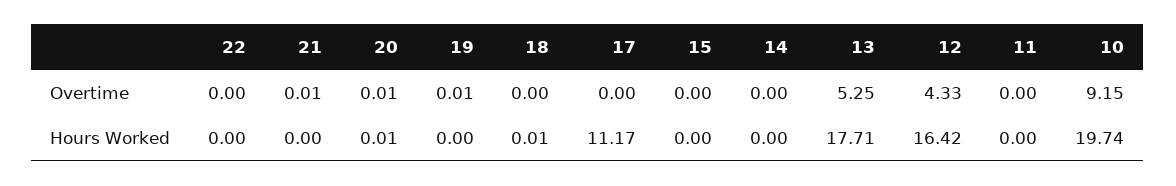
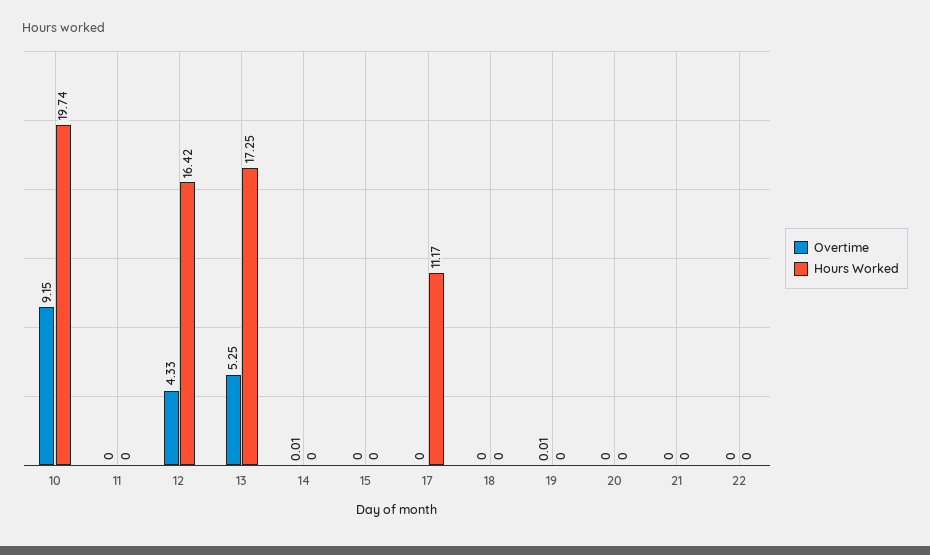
  {
    "Overtime": {
      "22": 0,
-     "21": 0.01,
+     "21": 0,
-     "20": 0.01,
+     "20": 0,
      "19": 0.01,
      "18": 0,
      "17": 0,
      "15": 0,
-     "14": 0,
+     "14": 0.01,
      "13": 5.25,
      "12": 4.33,
      "11": 0,
      "10": 9.15
    },
    "Hours Worked": {
      "22": 0,
      "21": 0,
-     "20": 0.01,
+     "20": 0,
      "19": 0,
-     "18": 0.01,
+     "18": 0,
      "17": 11.17,
      "15": 0,
      "14": 0,
-     "13": 17.71,
+     "13": 17.25,
      "12": 16.42,
      "11": 0,
      "10": 19.74
    }
  }

